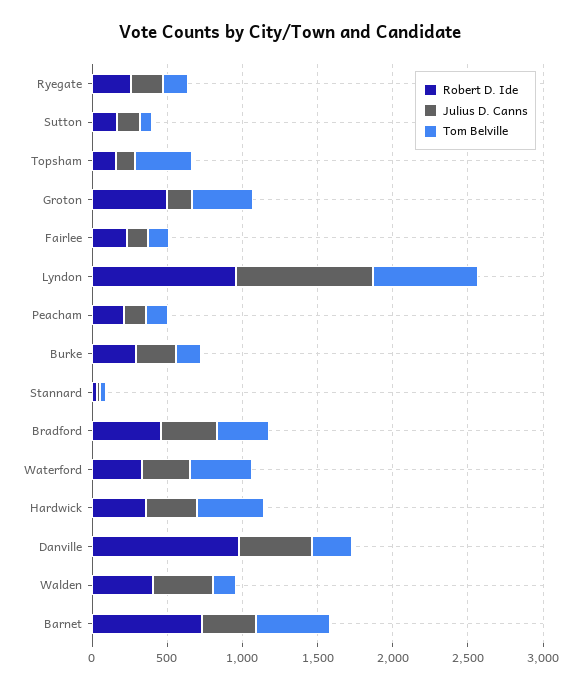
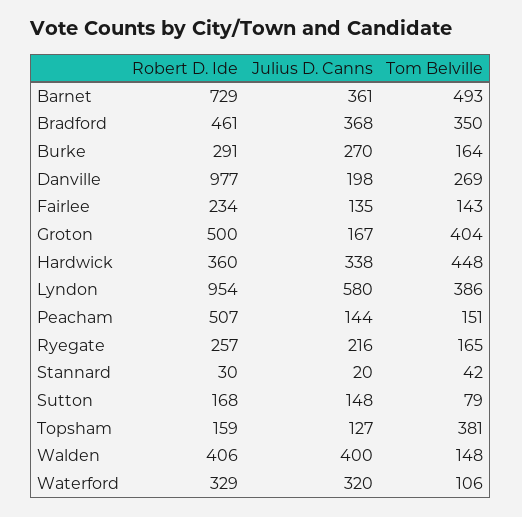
  {
    "Robert D. Ide": {
      "Ryegate": 257,
      "Sutton": 168,
      "Topsham": 159,
      "Groton": 500,
      "Fairlee": 234,
      "Lyndon": 954,
-     "Peacham": 200,
+     "Peacham": 507,
      "Burke": 291,
      "Stannard": 30,
      "Bradford": 461,
      "Waterford": 329,
      "Hardwick": 360,
      "Danville": 977,
      "Walden": 406,
      "Barnet": 729
    },
    "Julius D. Canns": {
      "Ryegate": 216,
      "Sutton": 148,
      "Topsham": 127,
      "Groton": 167,
      "Fairlee": 135,
-     "Lyndon": 900,
+     "Lyndon": 580,
      "Peacham": 144,
      "Burke": 270,
      "Stannard": 20,
      "Bradford": 368,
      "Waterford": 320,
      "Hardwick": 338,
-     "Danville": 500,
+     "Danville": 198,
      "Walden": 400,
      "Barnet": 361
    },
    "Tom Belville": {
      "Ryegate": 165,
      "Sutton": 79,
      "Topsham": 381,
      "Groton": 404,
      "Fairlee": 143,
-     "Lyndon": 700,
+     "Lyndon": 386,
      "Peacham": 151,
      "Burke": 164,
      "Stannard": 42,
      "Bradford": 350,
-     "Waterford": 400,
+     "Waterford": 106,
      "Hardwick": 448,
      "Danville": 269,
      "Walden": 148,
      "Barnet": 493
    }
  }

